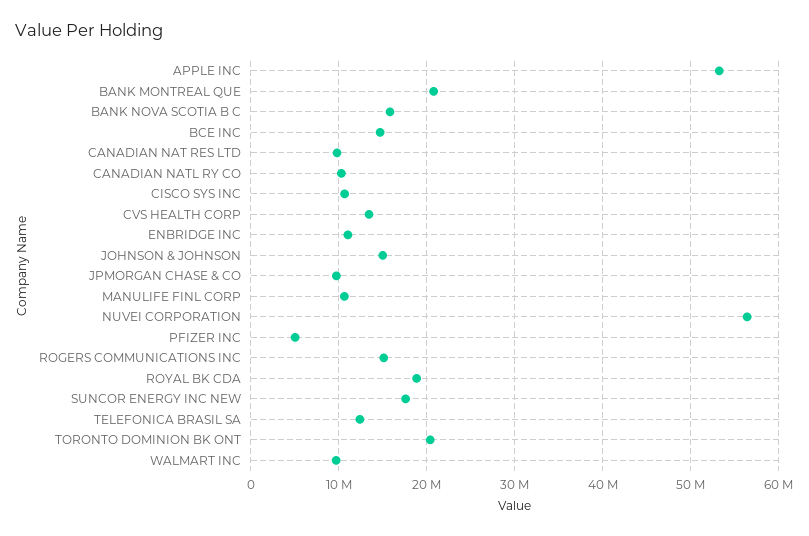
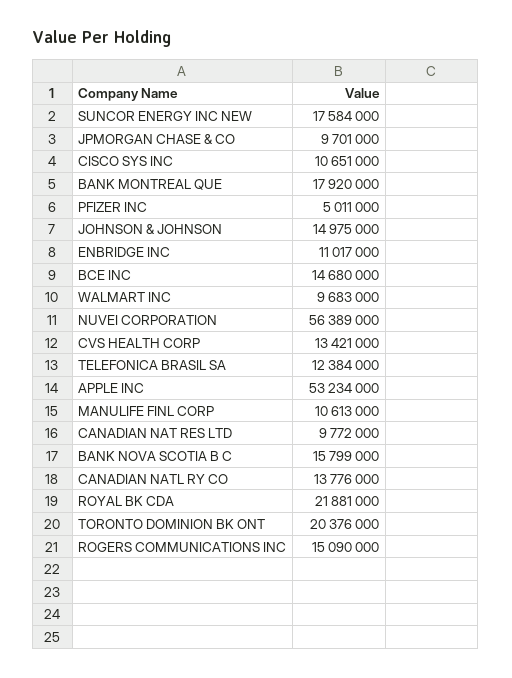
  {
    "APPLE INC": 53234000,
-   "BANK MONTREAL QUE": 21000000,
+   "BANK MONTREAL QUE": 17920000,
    "BANK NOVA SCOTIA B C": 15799000,
    "BCE INC": 14680000,
    "CANADIAN NAT RES LTD": 9772000,
-   "CANADIAN NATL RY CO": 10000000,
+   "CANADIAN NATL RY CO": 13776000,
    "CISCO SYS INC": 10651000,
    "CVS HEALTH CORP": 13421000,
    "ENBRIDGE INC": 11017000,
    "JOHNSON & JOHNSON": 14975000,
    "JPMORGAN CHASE & CO": 9701000,
    "MANULIFE FINL CORP": 10613000,
    "NUVEI CORPORATION": 56389000,
    "PFIZER INC": 5011000,
    "ROGERS COMMUNICATIONS INC": 15090000,
-   "ROYAL BK CDA": 19000000,
+   "ROYAL BK CDA": 21881000,
    "SUNCOR ENERGY INC NEW": 17584000,
    "TELEFONICA BRASIL SA": 12384000,
    "TORONTO DOMINION BK ONT": 20376000,
    "WALMART INC": 9683000
  }

